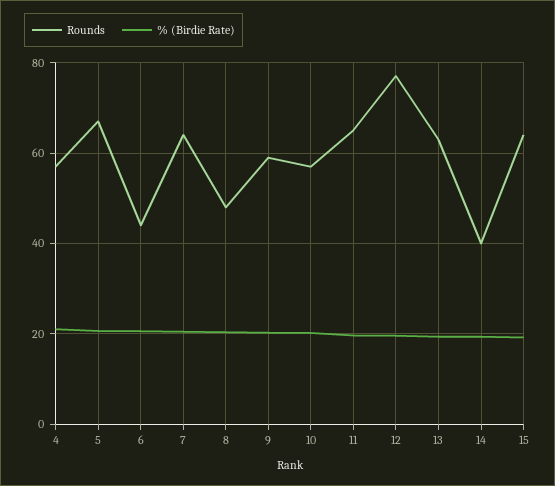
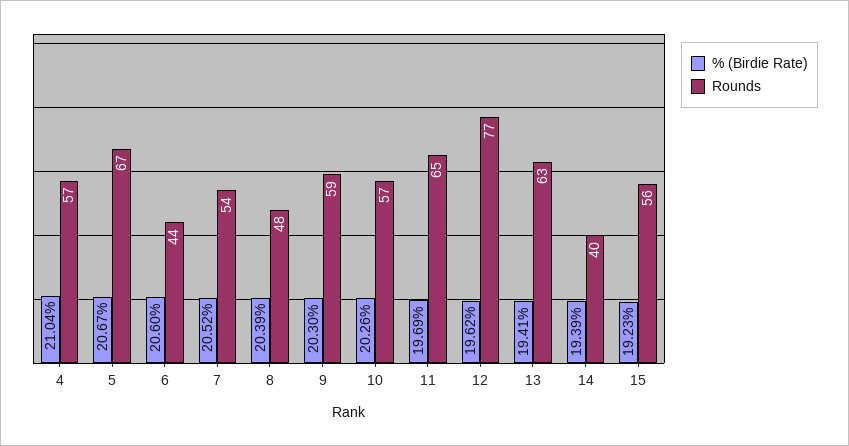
  {
    "Rounds": {
      "4": 57,
      "5": 67,
      "6": 44,
-     "7": 64,
+     "7": 54,
      "8": 48,
      "9": 59,
      "10": 57,
      "11": 65,
      "12": 77,
      "13": 63,
      "14": 40,
-     "15": 64
+     "15": 56
    },
    "% (Birdie Rate)": {
      "4": 21.04,
      "5": 20.67,
      "6": 20.6,
      "7": 20.52,
      "8": 20.39,
      "9": 20.3,
      "10": 20.26,
      "11": 19.69,
      "12": 19.62,
      "13": 19.41,
      "14": 19.39,
      "15": 19.23
    }
  }

